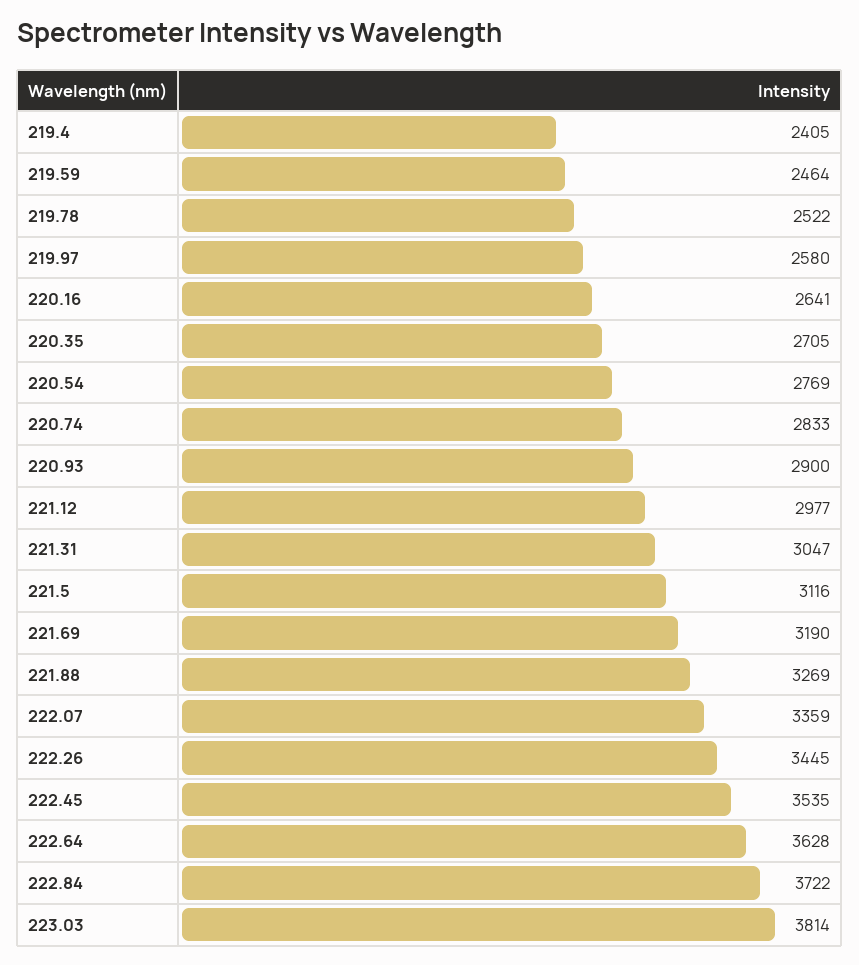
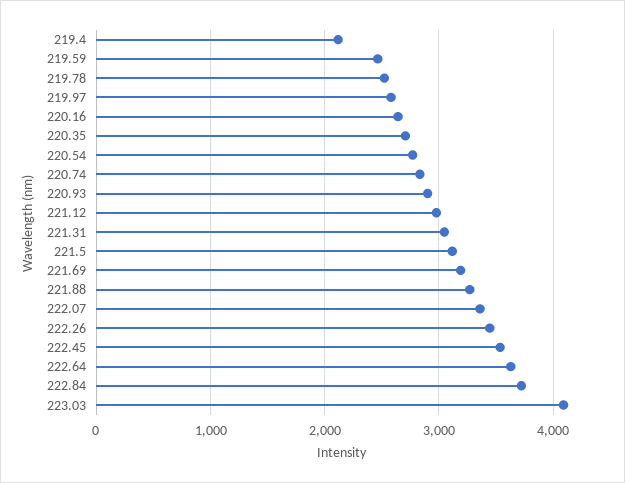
  {
-   "219.4": 2405,
+   "219.4": 2100,
    "219.59": 2464,
    "219.78": 2522,
    "219.97": 2580,
    "220.16": 2641,
    "220.35": 2705,
    "220.54": 2769,
    "220.74": 2833,
    "220.93": 2900,
    "221.12": 2977,
    "221.31": 3047,
    "221.5": 3116,
    "221.69": 3190,
    "221.88": 3269,
    "222.07": 3359,
    "222.26": 3445,
    "222.45": 3535,
    "222.64": 3628,
    "222.84": 3722,
-   "223.03": 3814
+   "223.03": 4100
  }

